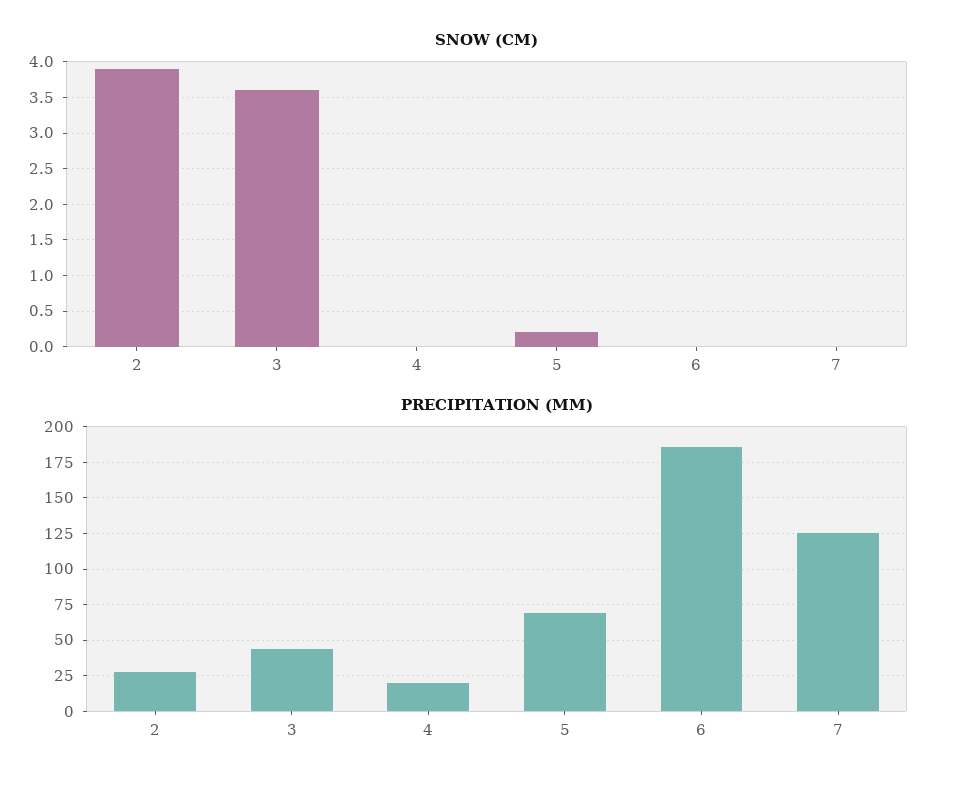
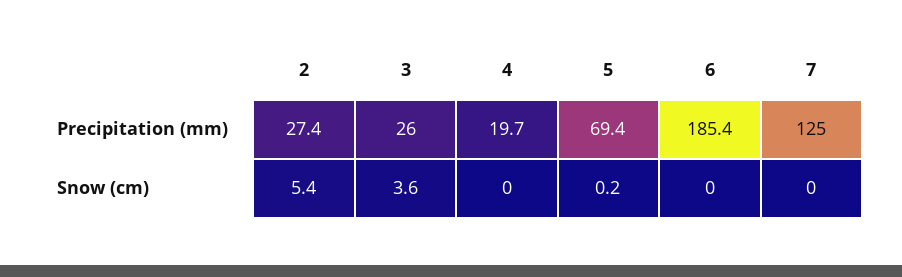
  {
    "SNOW (CM)": {
-     "2": 3.9,
+     "2": 5.4,
      "3": 3.6,
      "4": 0,
      "5": 0.2,
      "6": 0,
      "7": 0
    },
    "PRECIPITATION (MM)": {
      "2": 27.4,
-     "3": 45,
+     "3": 26,
      "4": 19.7,
      "5": 69.4,
      "6": 185.4,
      "7": 125
    }
  }

